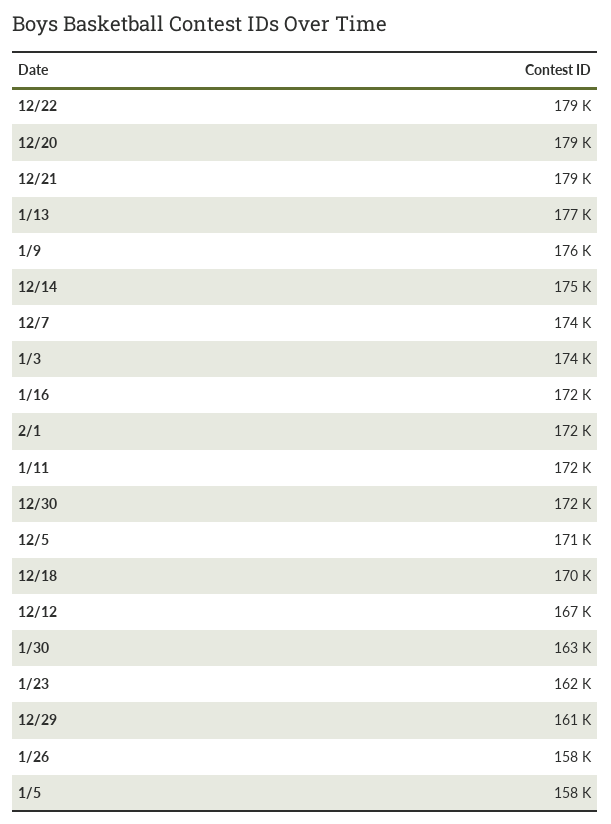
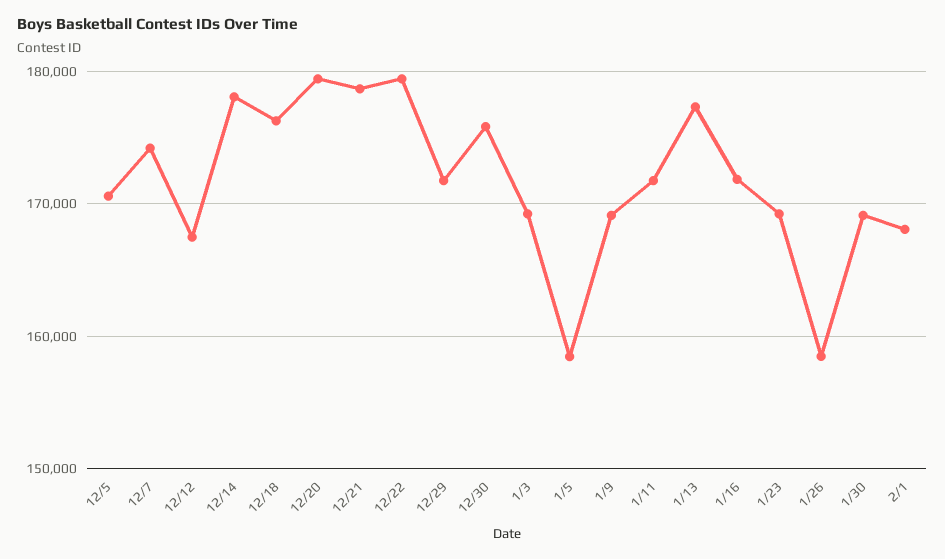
  {
    "12/22": 179000,
    "12/20": 179000,
    "12/21": 179000,
    "1/13": 177000,
-   "1/9": 176000,
+   "1/9": 169000,
-   "12/14": 175000,
+   "12/14": 178000,
    "12/7": 174000,
-   "1/3": 174000,
+   "1/3": 169000,
    "1/16": 172000,
-   "2/1": 172000,
+   "2/1": 168000,
    "1/11": 172000,
-   "12/30": 172000,
+   "12/30": 176000,
    "12/5": 171000,
-   "12/18": 170000,
+   "12/18": 176000,
    "12/12": 167000,
-   "1/30": 163000,
+   "1/30": 169000,
-   "1/23": 162000,
+   "1/23": 169000,
-   "12/29": 161000,
+   "12/29": 172000,
    "1/26": 158000,
    "1/5": 158000
  }

